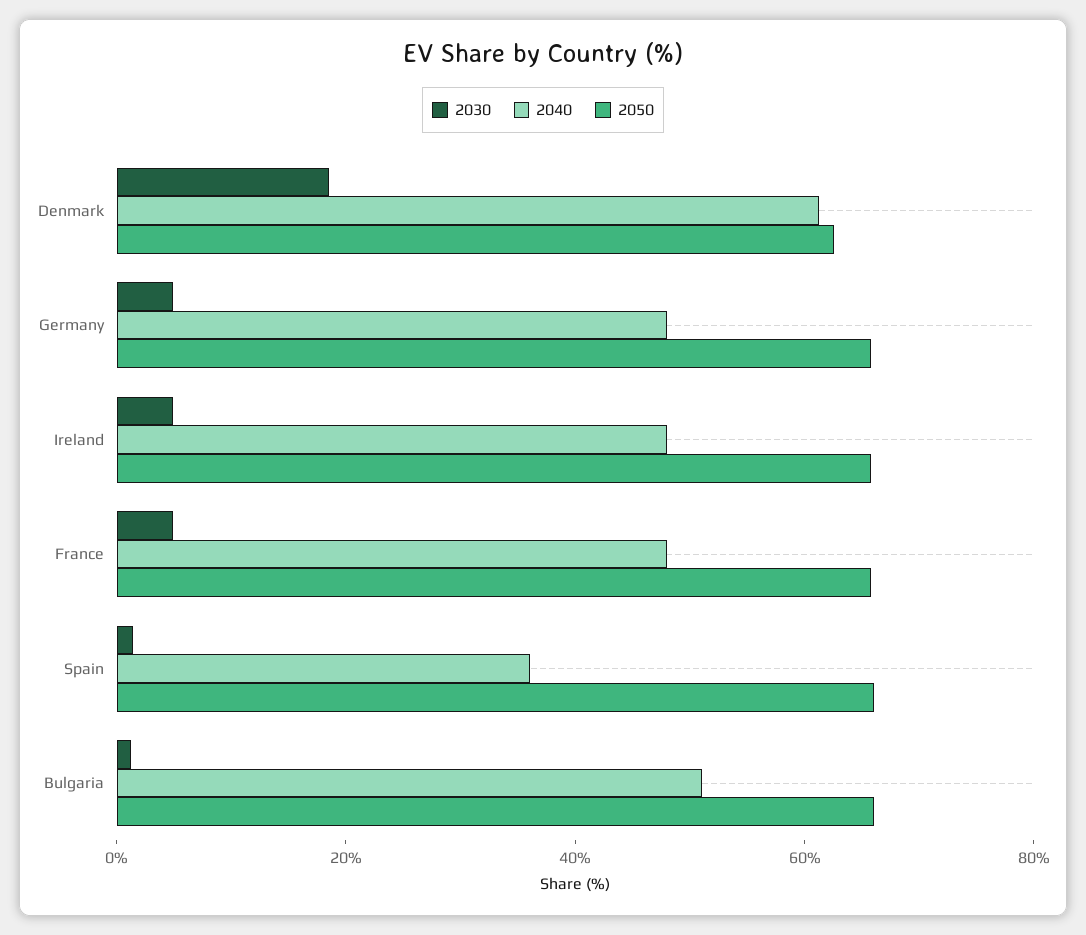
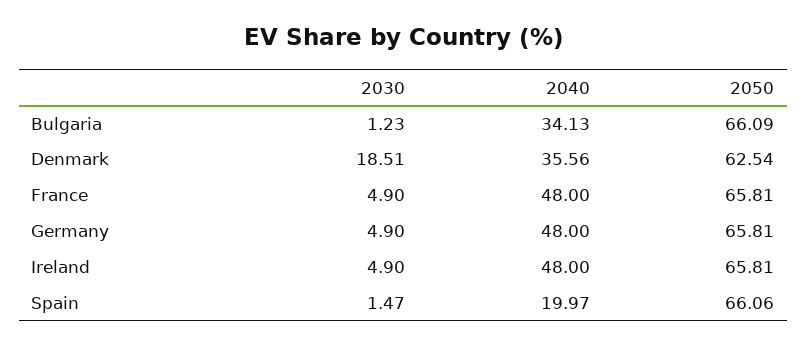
  {
    "2030": {
      "Denmark": 18.51,
      "Germany": 4.9,
      "Ireland": 4.9,
      "France": 4.9,
      "Spain": 1.47,
      "Bulgaria": 1.23
    },
    "2040": {
-     "Denmark": 60,
+     "Denmark": 35.56,
      "Germany": 48,
      "Ireland": 48,
      "France": 48,
-     "Spain": 35,
+     "Spain": 19.97,
-     "Bulgaria": 50
+     "Bulgaria": 34.13
    },
    "2050": {
      "Denmark": 62.54,
      "Germany": 65.81,
      "Ireland": 65.81,
      "France": 65.81,
      "Spain": 66.06,
      "Bulgaria": 66.09
    }
  }

